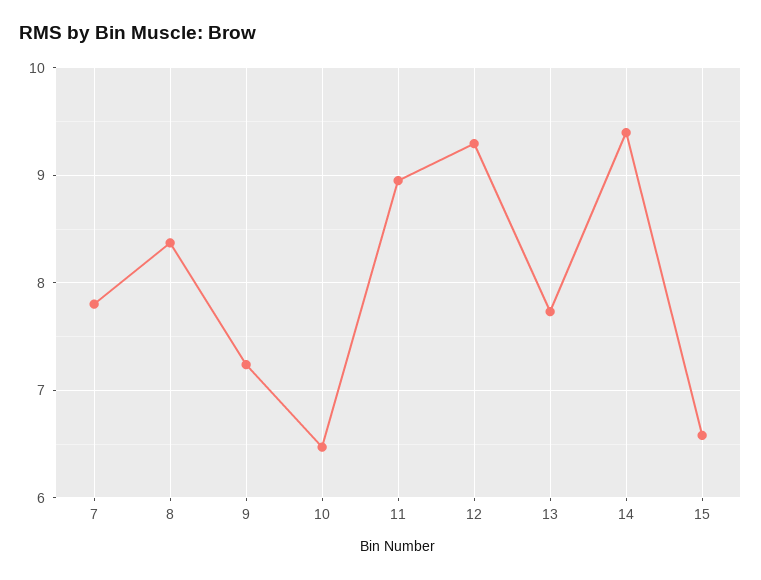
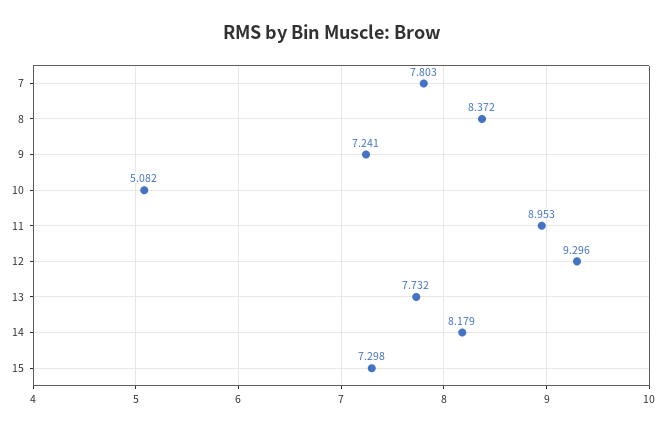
  {
    "7": 7.803,
    "8": 8.372,
    "9": 7.241,
-   "10": 6.5,
+   "10": 5.082,
    "11": 8.953,
    "12": 9.296,
    "13": 7.732,
-   "14": 9.4,
+   "14": 8.179,
-   "15": 6.6
+   "15": 7.298
  }

